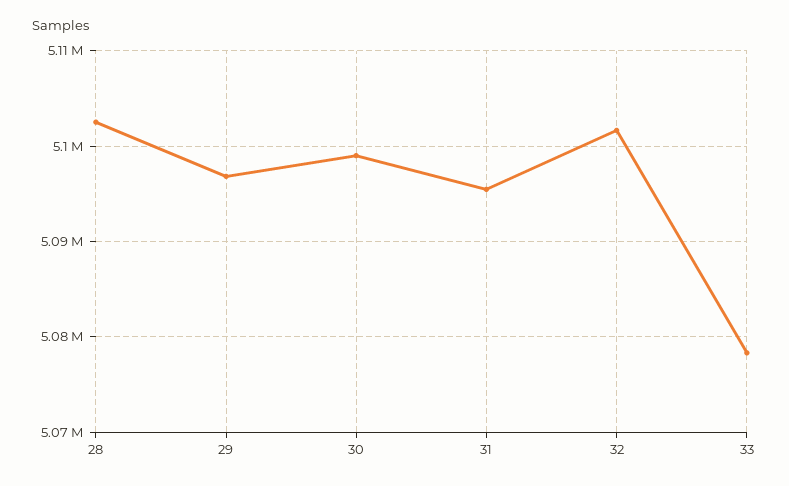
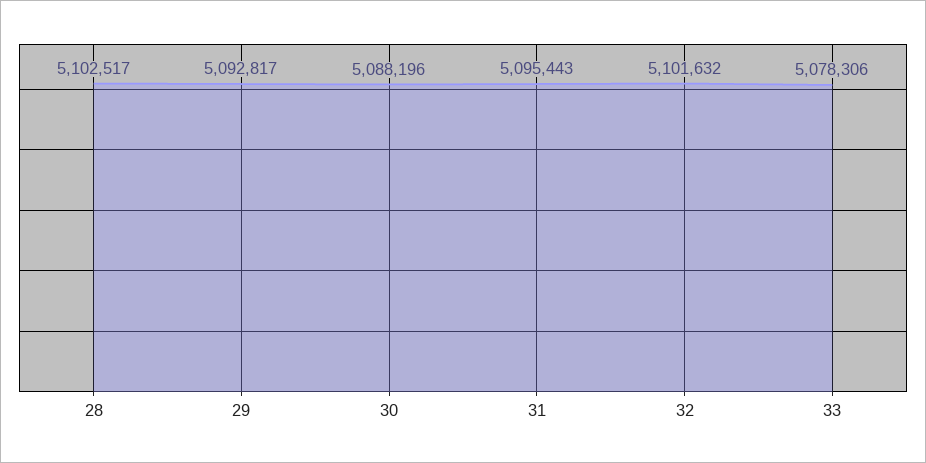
  {
    "28": 5102517,
-   "29": 5097000,
+   "29": 5092817,
-   "30": 5099000,
+   "30": 5088196,
    "31": 5095443,
    "32": 5101632,
    "33": 5078306
  }

